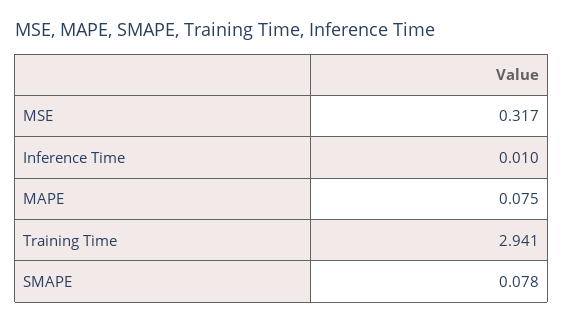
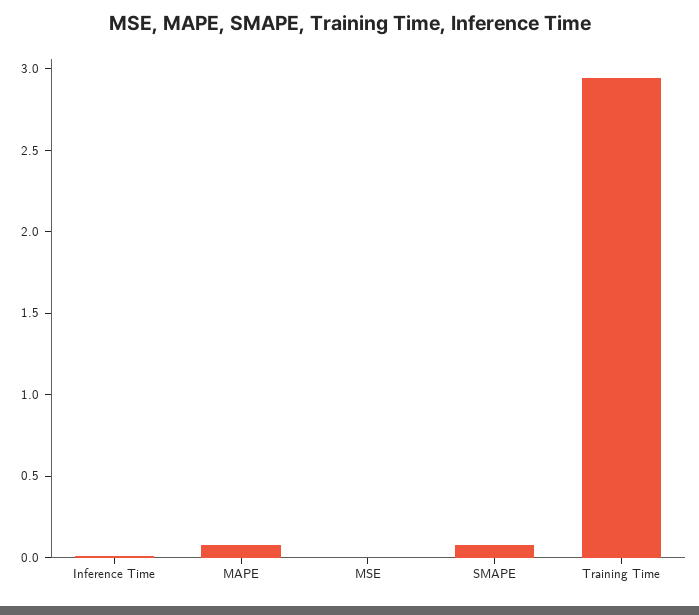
  {
-   "MSE": 0.317,
+   "MSE": 0,
    "Inference Time": 0.01,
    "MAPE": 0.075,
    "Training Time": 2.941,
    "SMAPE": 0.078
  }

